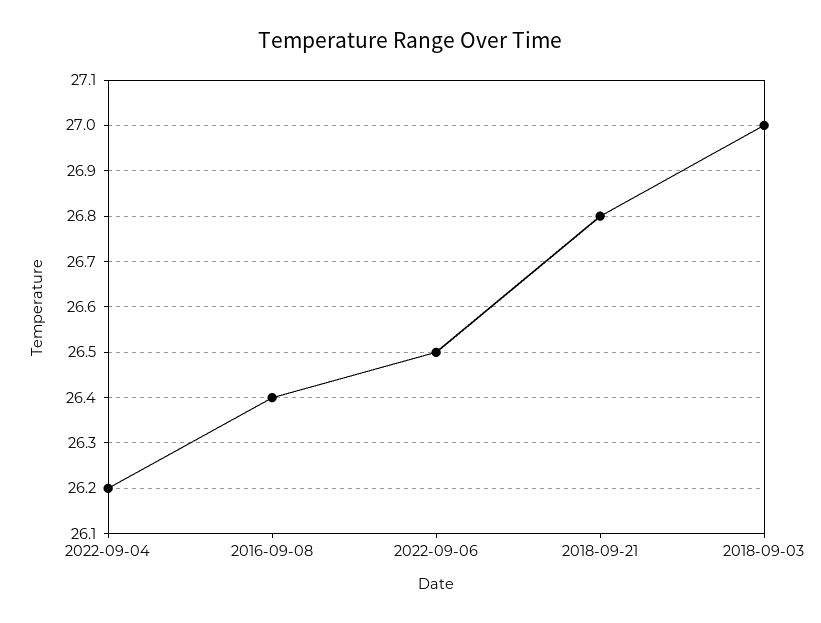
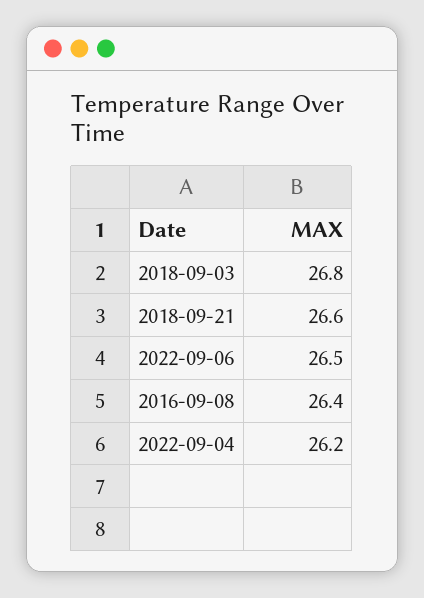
  {
    "2022-09-04": 26.2,
    "2016-09-08": 26.4,
    "2022-09-06": 26.5,
-   "2018-09-21": 26.8,
+   "2018-09-21": 26.6,
-   "2018-09-03": 27
+   "2018-09-03": 26.8
  }

